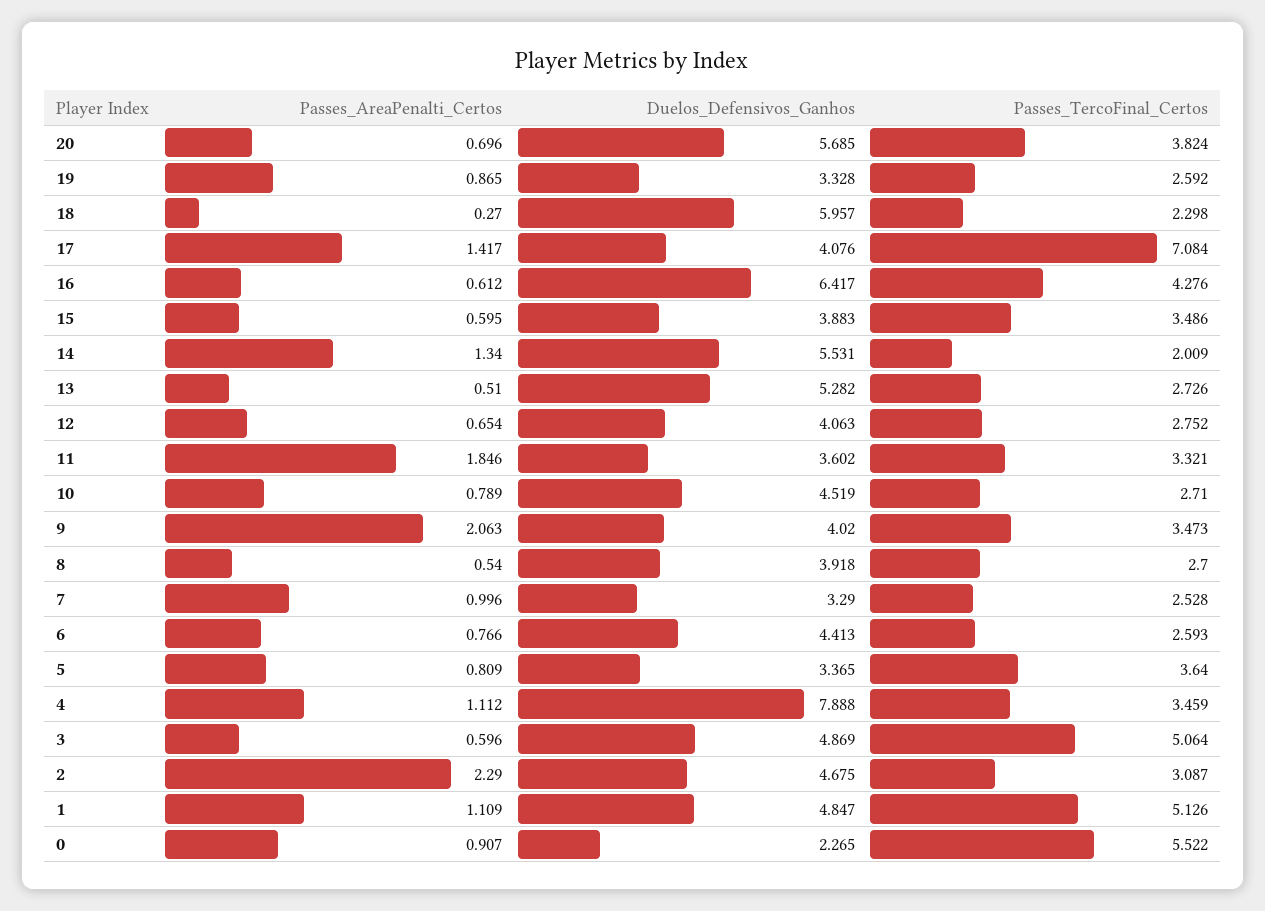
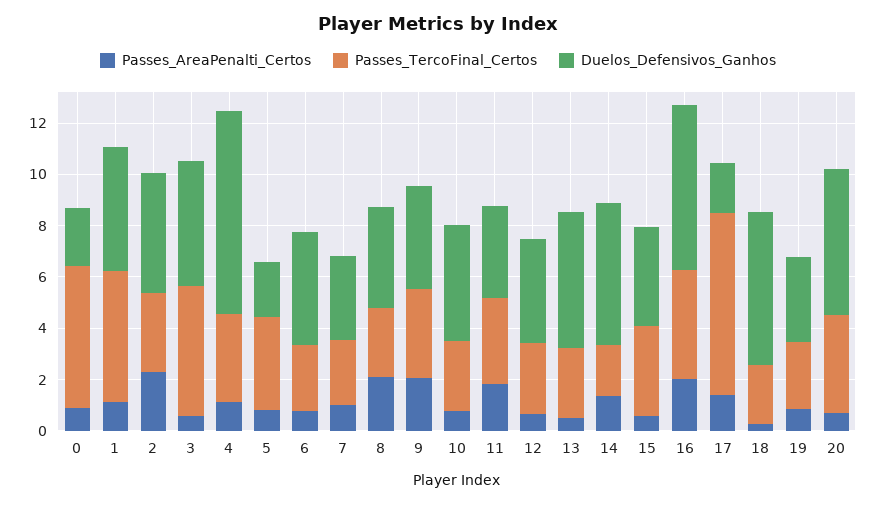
  {
    "Passes_AreaPenalti_Certos": {
      "20": 0.696,
      "19": 0.865,
      "18": 0.27,
      "17": 1.417,
-     "16": 0.612,
+     "16": 2,
      "15": 0.595,
      "14": 1.34,
      "13": 0.51,
      "12": 0.654,
      "11": 1.846,
      "10": 0.789,
      "9": 2.063,
-     "8": 0.54,
+     "8": 2,
      "7": 0.996,
      "6": 0.766,
      "5": 0.809,
      "4": 1.112,
      "3": 0.596,
      "2": 2.29,
      "1": 1.109,
      "0": 0.907
    },
    "Duelos_Defensivos_Ganhos": {
      "20": 5.685,
      "19": 3.328,
      "18": 5.957,
-     "17": 4.076,
+     "17": 2,
      "16": 6.417,
      "15": 3.883,
      "14": 5.531,
      "13": 5.282,
      "12": 4.063,
      "11": 3.602,
      "10": 4.519,
      "9": 4.02,
      "8": 3.918,
      "7": 3.29,
      "6": 4.413,
-     "5": 3.365,
+     "5": 2,
      "4": 7.888,
      "3": 4.869,
      "2": 4.675,
      "1": 4.847,
      "0": 2.265
    },
    "Passes_TercoFinal_Certos": {
      "20": 3.824,
      "19": 2.592,
      "18": 2.298,
      "17": 7.084,
      "16": 4.276,
      "15": 3.486,
      "14": 2.009,
      "13": 2.726,
      "12": 2.752,
      "11": 3.321,
      "10": 2.71,
      "9": 3.473,
      "8": 2.7,
      "7": 2.528,
      "6": 2.593,
      "5": 3.64,
      "4": 3.459,
      "3": 5.064,
      "2": 3.087,
      "1": 5.126,
      "0": 5.522
    }
  }

